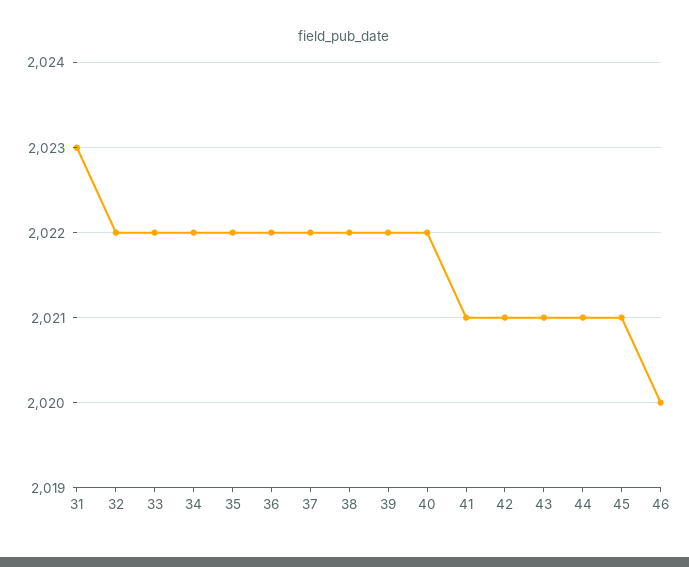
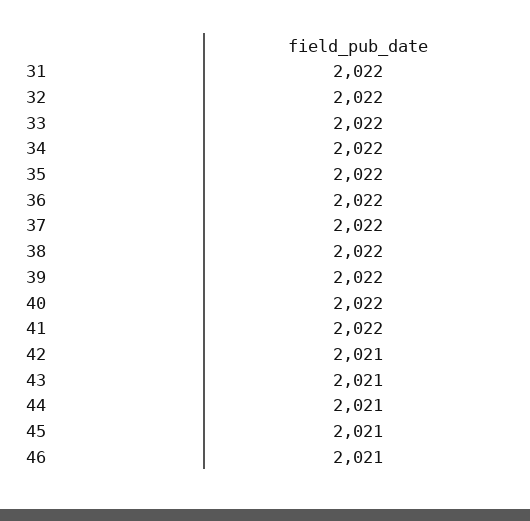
  {
-   "31": 2023,
+   "31": 2022,
    "32": 2022,
    "33": 2022,
    "34": 2022,
    "35": 2022,
    "36": 2022,
    "37": 2022,
    "38": 2022,
    "39": 2022,
    "40": 2022,
-   "41": 2021,
+   "41": 2022,
    "42": 2021,
    "43": 2021,
    "44": 2021,
    "45": 2021,
-   "46": 2020
+   "46": 2021
  }

